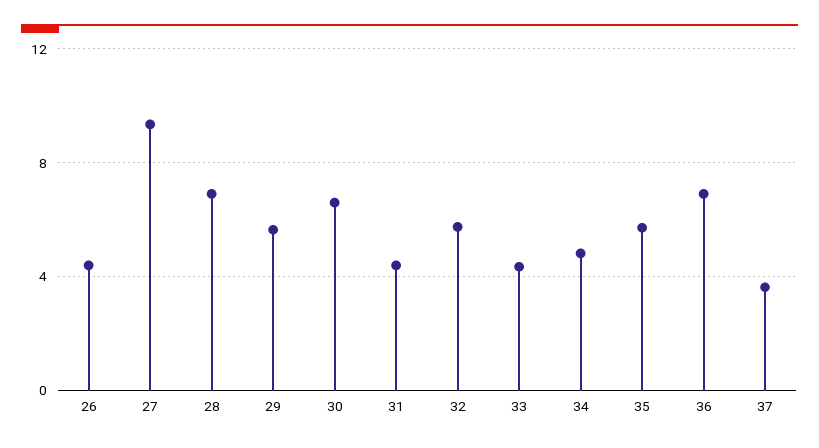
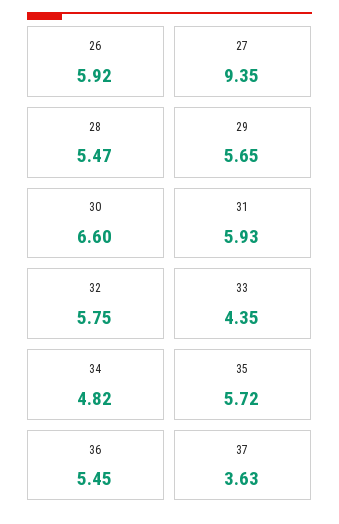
  {
-   "26": 4.5,
+   "26": 5.92,
    "27": 9.35,
-   "28": 7,
+   "28": 5.47,
    "29": 5.65,
    "30": 6.6,
-   "31": 4.5,
+   "31": 5.93,
    "32": 5.75,
    "33": 4.35,
    "34": 4.82,
    "35": 5.72,
-   "36": 7,
+   "36": 5.45,
    "37": 3.63
  }

